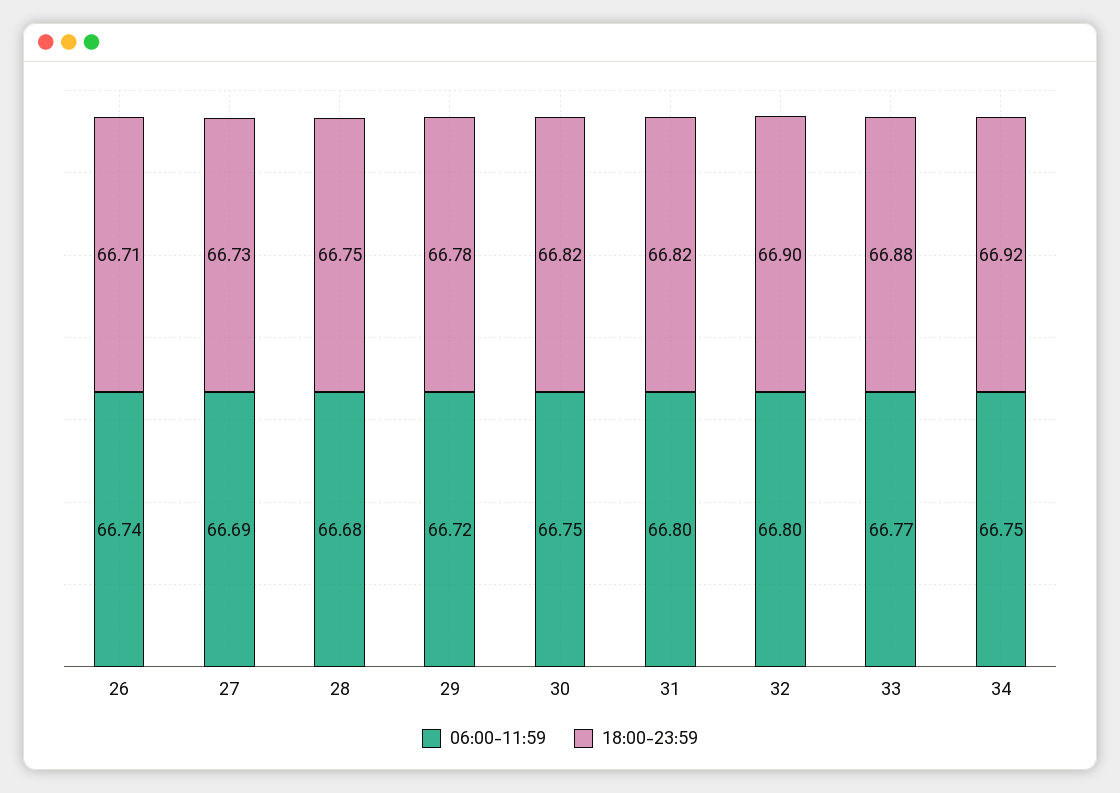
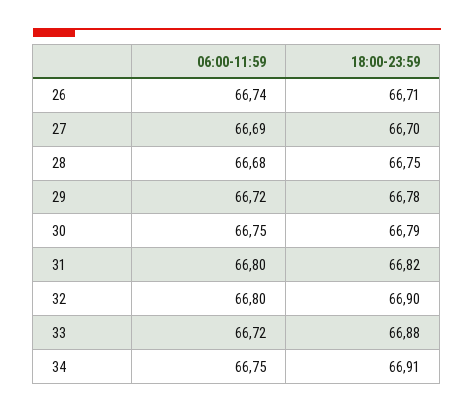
  {
    "06:00-11:59": {
      "26": 66.74,
      "27": 66.69,
      "28": 66.68,
      "29": 66.72,
      "30": 66.75,
      "31": 66.8,
      "32": 66.8,
-     "33": 66.77,
+     "33": 66.72,
      "34": 66.75
    },
    "18:00-23:59": {
      "26": 66.71,
-     "27": 66.73,
+     "27": 66.7,
      "28": 66.75,
      "29": 66.78,
-     "30": 66.82,
+     "30": 66.79,
      "31": 66.82,
      "32": 66.9,
      "33": 66.88,
-     "34": 66.92
+     "34": 66.91
    }
  }

